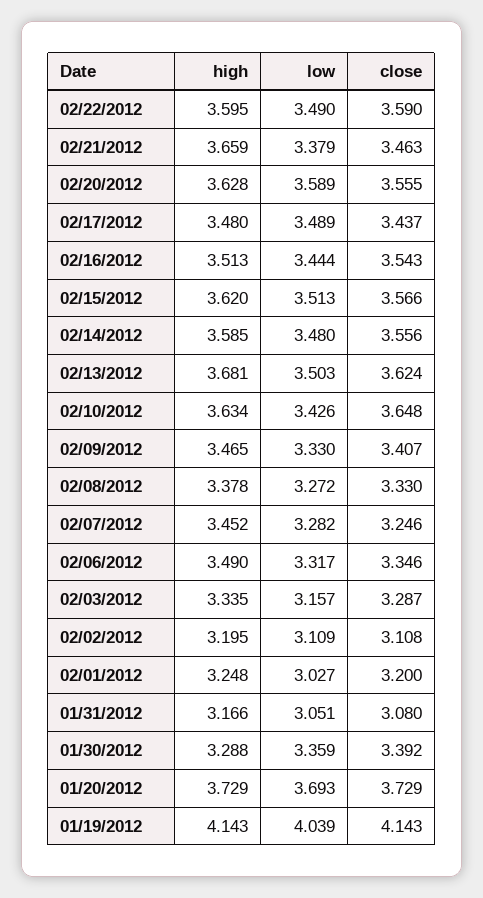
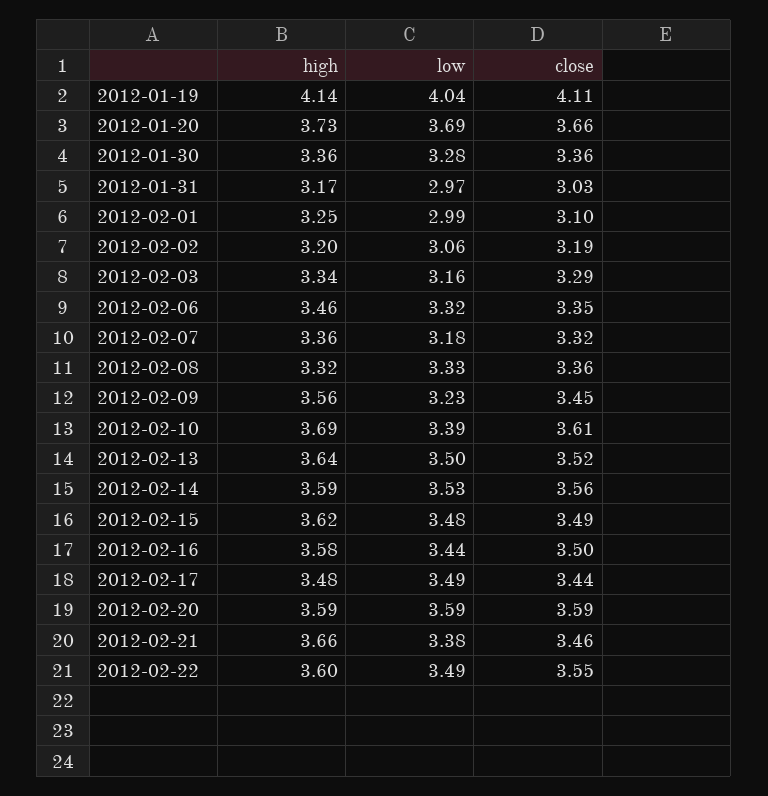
  {
    "high": {
      "02/22/2012": 3.595,
      "02/21/2012": 3.659,
-     "02/20/2012": 3.628,
+     "02/20/2012": 3.59,
      "02/17/2012": 3.48,
-     "02/16/2012": 3.513,
+     "02/16/2012": 3.58,
      "02/15/2012": 3.62,
      "02/14/2012": 3.585,
-     "02/13/2012": 3.681,
+     "02/13/2012": 3.64,
-     "02/10/2012": 3.634,
+     "02/10/2012": 3.69,
-     "02/09/2012": 3.465,
+     "02/09/2012": 3.56,
-     "02/08/2012": 3.378,
+     "02/08/2012": 3.32,
-     "02/07/2012": 3.452,
+     "02/07/2012": 3.36,
-     "02/06/2012": 3.49,
+     "02/06/2012": 3.46,
      "02/03/2012": 3.335,
      "02/02/2012": 3.195,
      "02/01/2012": 3.248,
      "01/31/2012": 3.166,
-     "01/30/2012": 3.288,
+     "01/30/2012": 3.36,
      "01/20/2012": 3.729,
      "01/19/2012": 4.143
    },
    "low": {
      "02/22/2012": 3.49,
      "02/21/2012": 3.379,
      "02/20/2012": 3.589,
      "02/17/2012": 3.489,
      "02/16/2012": 3.444,
-     "02/15/2012": 3.513,
+     "02/15/2012": 3.48,
-     "02/14/2012": 3.48,
+     "02/14/2012": 3.53,
      "02/13/2012": 3.503,
-     "02/10/2012": 3.426,
+     "02/10/2012": 3.39,
-     "02/09/2012": 3.33,
+     "02/09/2012": 3.23,
-     "02/08/2012": 3.272,
+     "02/08/2012": 3.33,
-     "02/07/2012": 3.282,
+     "02/07/2012": 3.18,
      "02/06/2012": 3.317,
      "02/03/2012": 3.157,
-     "02/02/2012": 3.109,
+     "02/02/2012": 3.06,
-     "02/01/2012": 3.027,
+     "02/01/2012": 2.99,
-     "01/31/2012": 3.051,
+     "01/31/2012": 2.97,
-     "01/30/2012": 3.359,
+     "01/30/2012": 3.28,
      "01/20/2012": 3.693,
      "01/19/2012": 4.039
    },
    "close": {
-     "02/22/2012": 3.59,
+     "02/22/2012": 3.55,
      "02/21/2012": 3.463,
-     "02/20/2012": 3.555,
+     "02/20/2012": 3.59,
      "02/17/2012": 3.437,
-     "02/16/2012": 3.543,
+     "02/16/2012": 3.5,
-     "02/15/2012": 3.566,
+     "02/15/2012": 3.49,
      "02/14/2012": 3.556,
-     "02/13/2012": 3.624,
+     "02/13/2012": 3.52,
-     "02/10/2012": 3.648,
+     "02/10/2012": 3.61,
-     "02/09/2012": 3.407,
+     "02/09/2012": 3.45,
-     "02/08/2012": 3.33,
+     "02/08/2012": 3.36,
-     "02/07/2012": 3.246,
+     "02/07/2012": 3.32,
      "02/06/2012": 3.346,
      "02/03/2012": 3.287,
-     "02/02/2012": 3.108,
+     "02/02/2012": 3.19,
-     "02/01/2012": 3.2,
+     "02/01/2012": 3.1,
-     "01/31/2012": 3.08,
+     "01/31/2012": 3.03,
-     "01/30/2012": 3.392,
+     "01/30/2012": 3.36,
-     "01/20/2012": 3.729,
+     "01/20/2012": 3.66,
-     "01/19/2012": 4.143
+     "01/19/2012": 4.11
    }
  }

